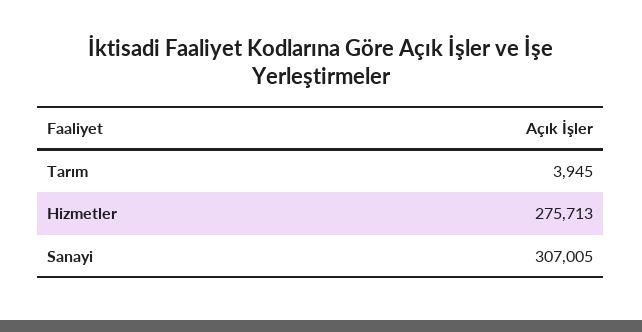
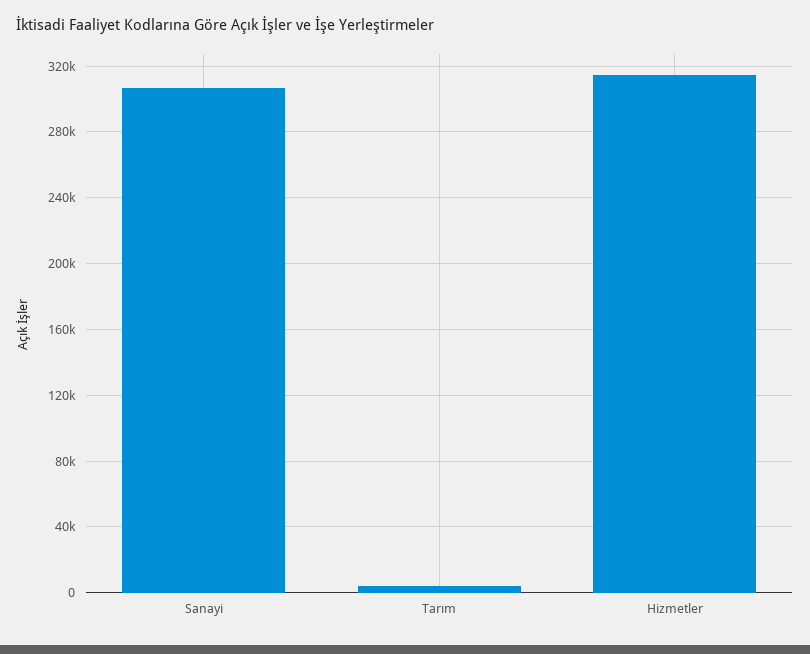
  {
    "Tarım": 3945,
-   "Hizmetler": 275713,
+   "Hizmetler": 315000,
    "Sanayi": 307005
  }

